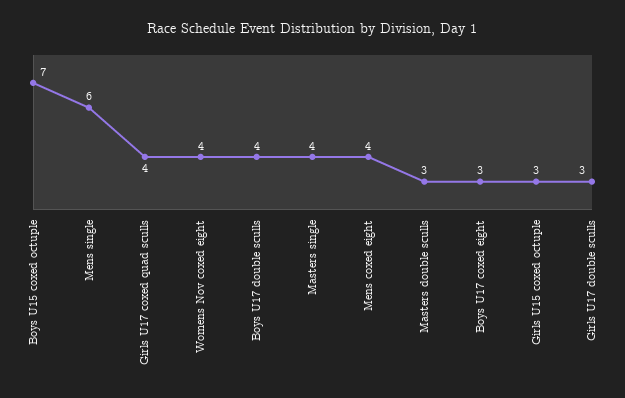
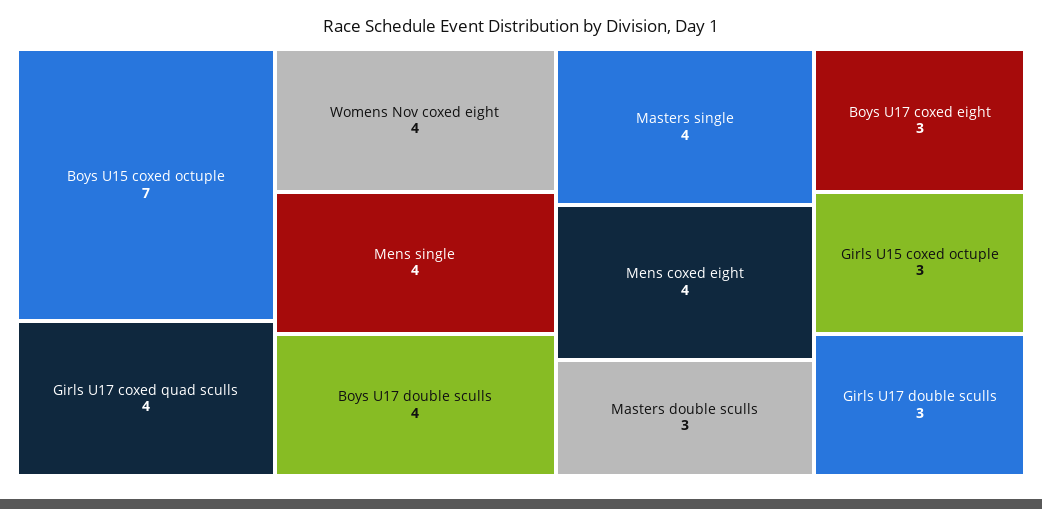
  {
    "Boys U15 coxed octuple": 7,
-   "Mens single": 6,
+   "Mens single": 4,
    "Girls U17 coxed quad sculls": 4,
    "Womens Nov coxed eight": 4,
    "Boys U17 double sculls": 4,
    "Masters single": 4,
    "Mens coxed eight": 4,
    "Masters double sculls": 3,
    "Boys U17 coxed eight": 3,
    "Girls U15 coxed octuple": 3,
    "Girls U17 double sculls": 3
  }

